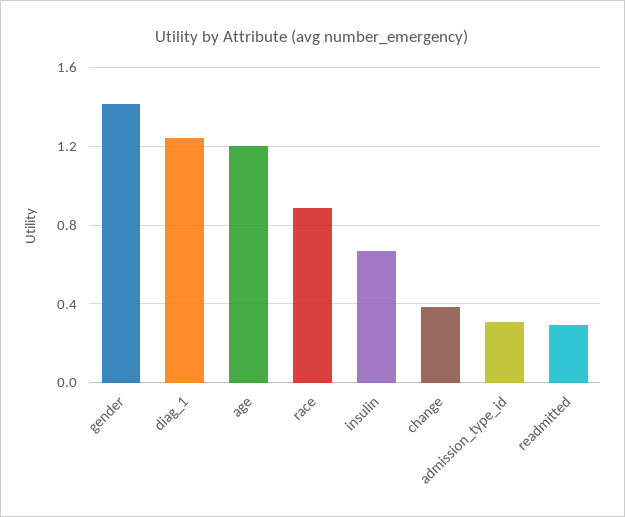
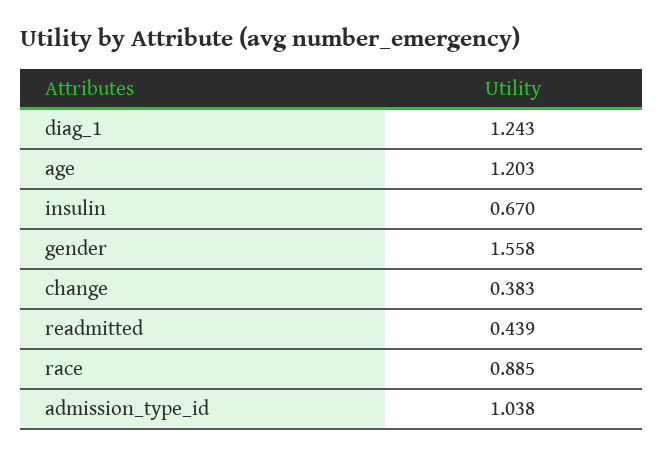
  {
-   "gender": 1.4,
+   "gender": 1.558,
    "diag_1": 1.243,
    "age": 1.203,
    "race": 0.885,
    "insulin": 0.67,
    "change": 0.383,
-   "admission_type_id": 0.3,
+   "admission_type_id": 1.038,
-   "readmitted": 0.3
+   "readmitted": 0.439
  }

